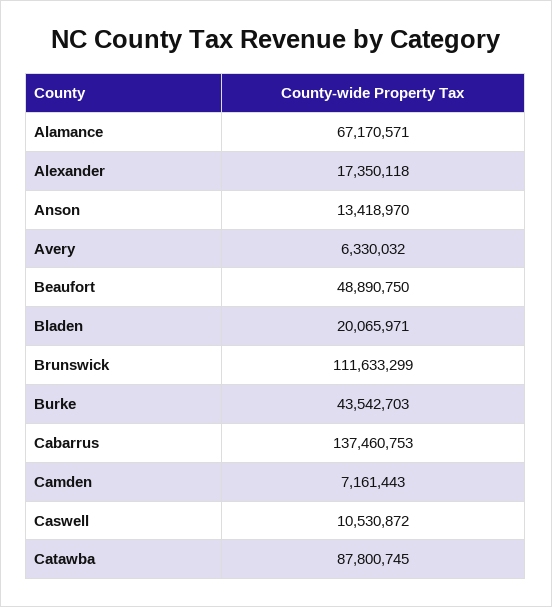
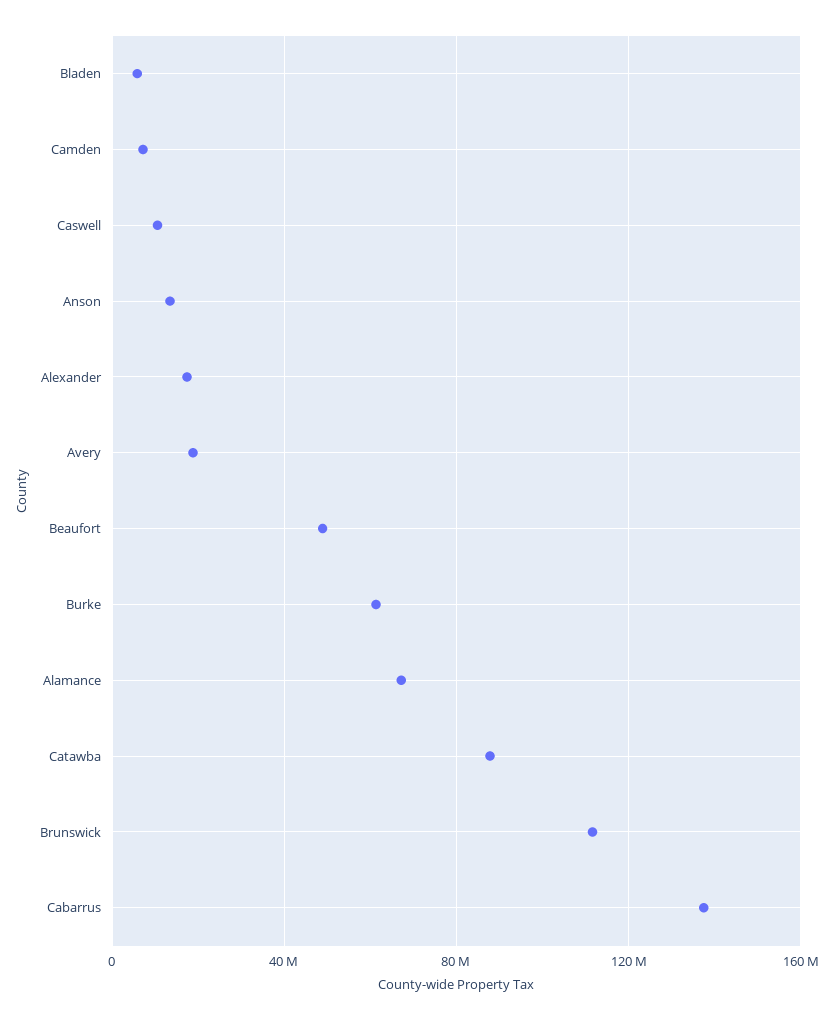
  {
    "Alamance": 67170571,
    "Alexander": 17350118,
    "Anson": 13418970,
-   "Avery": 6330032,
+   "Avery": 20000000,
    "Beaufort": 48890750,
-   "Bladen": 20065971,
+   "Bladen": 5000000,
    "Brunswick": 111633299,
-   "Burke": 43542703,
+   "Burke": 60000000,
    "Cabarrus": 137460753,
    "Camden": 7161443,
    "Caswell": 10530872,
    "Catawba": 87800745
  }

